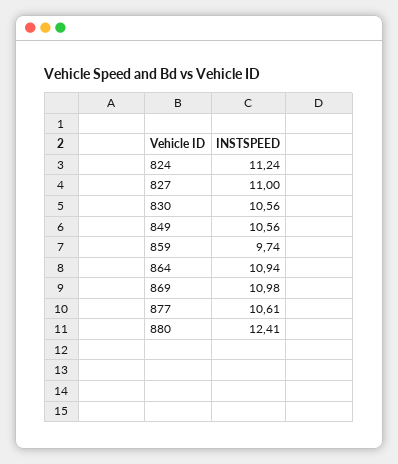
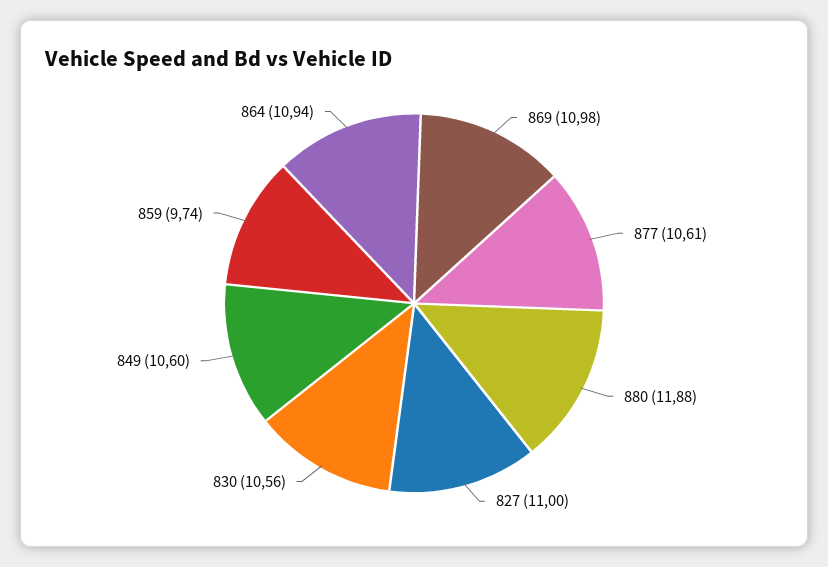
  {
-   "824": 11.24,
    "827": 11,
    "830": 10.56,
-   "849": 10.56,
+   "849": 10.6,
    "859": 9.74,
    "864": 10.94,
    "869": 10.98,
    "877": 10.61,
-   "880": 12.41
+   "880": 11.88
  }

